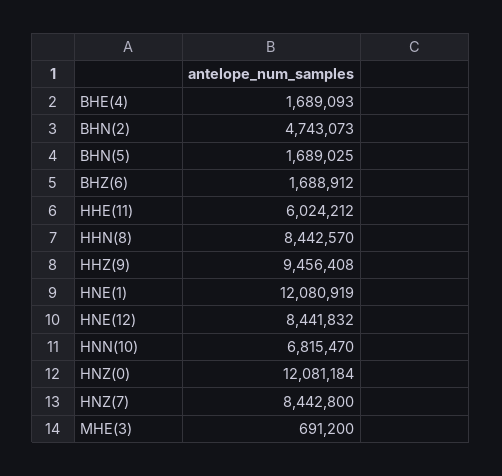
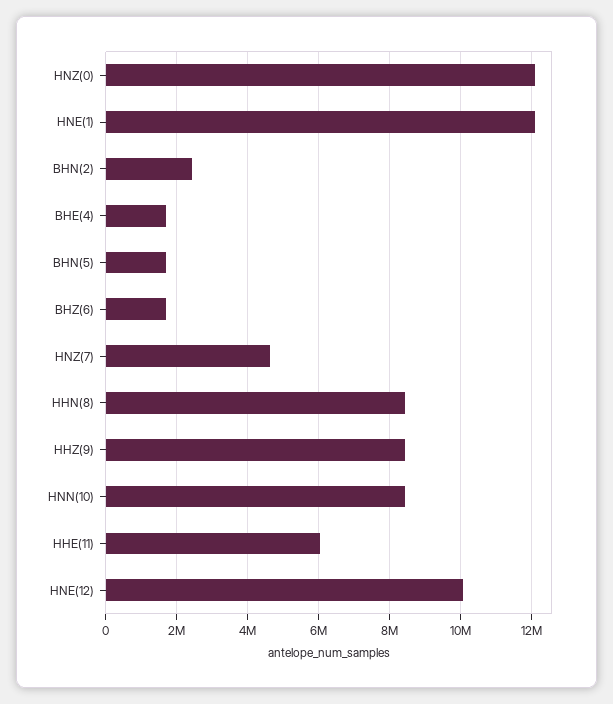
  {
    "BHE(4)": 1689093,
-   "BHN(2)": 4743073,
+   "BHN(2)": 2400000,
    "BHN(5)": 1689025,
    "BHZ(6)": 1688912,
    "HHE(11)": 6024212,
    "HHN(8)": 8442570,
-   "HHZ(9)": 9456408,
+   "HHZ(9)": 8400000,
    "HNE(1)": 12080919,
-   "HNE(12)": 8441832,
+   "HNE(12)": 10000000,
-   "HNN(10)": 6815470,
+   "HNN(10)": 8400000,
    "HNZ(0)": 12081184,
-   "HNZ(7)": 8442800,
+   "HNZ(7)": 4600000
-   "MHE(3)": 691200
  }

